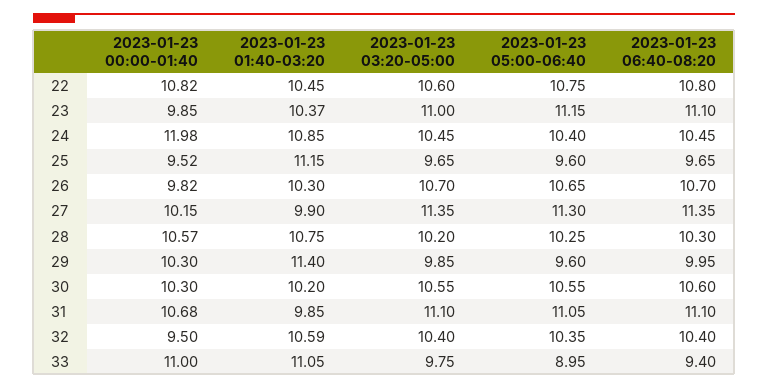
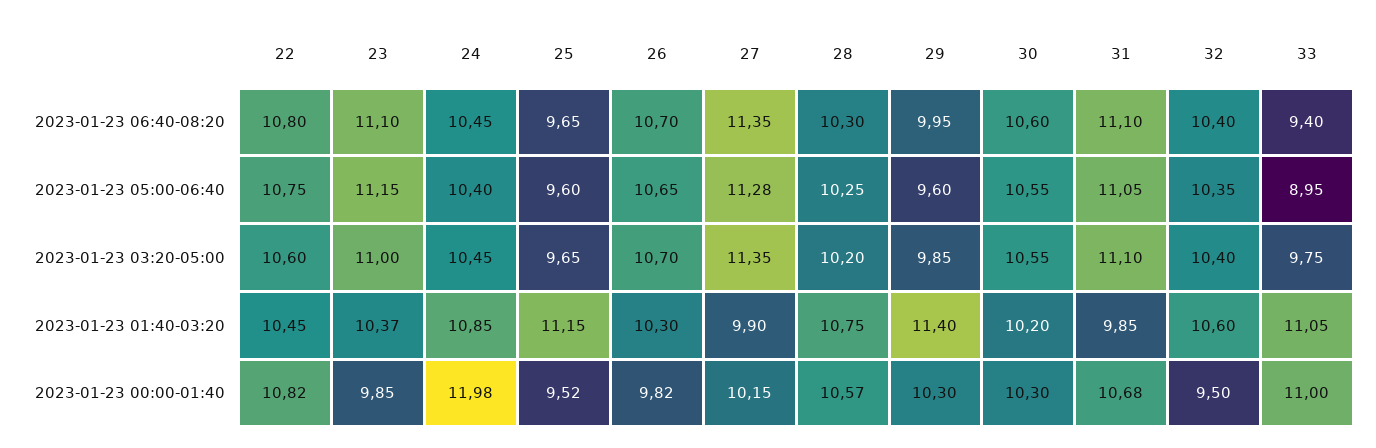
  {
    "2023-01-23 00:00-01:40": {
      "22": 10.82,
      "23": 9.85,
      "24": 11.98,
      "25": 9.52,
      "26": 9.82,
      "27": 10.15,
      "28": 10.57,
      "29": 10.3,
      "30": 10.3,
      "31": 10.68,
      "32": 9.5,
      "33": 11
    },
    "2023-01-23 01:40-03:20": {
      "22": 10.45,
      "23": 10.37,
      "24": 10.85,
      "25": 11.15,
      "26": 10.3,
      "27": 9.9,
      "28": 10.75,
      "29": 11.4,
      "30": 10.2,
      "31": 9.85,
-     "32": 10.59,
+     "32": 10.6,
      "33": 11.05
    },
    "2023-01-23 03:20-05:00": {
      "22": 10.6,
      "23": 11,
      "24": 10.45,
      "25": 9.65,
      "26": 10.7,
      "27": 11.35,
      "28": 10.2,
      "29": 9.85,
      "30": 10.55,
      "31": 11.1,
      "32": 10.4,
      "33": 9.75
    },
    "2023-01-23 05:00-06:40": {
      "22": 10.75,
      "23": 11.15,
      "24": 10.4,
      "25": 9.6,
      "26": 10.65,
-     "27": 11.3,
+     "27": 11.28,
      "28": 10.25,
      "29": 9.6,
      "30": 10.55,
      "31": 11.05,
      "32": 10.35,
      "33": 8.95
    },
    "2023-01-23 06:40-08:20": {
      "22": 10.8,
      "23": 11.1,
      "24": 10.45,
      "25": 9.65,
      "26": 10.7,
      "27": 11.35,
      "28": 10.3,
      "29": 9.95,
      "30": 10.6,
      "31": 11.1,
      "32": 10.4,
      "33": 9.4
    }
  }

